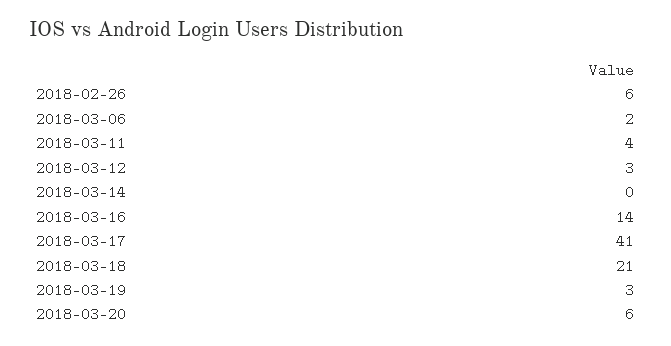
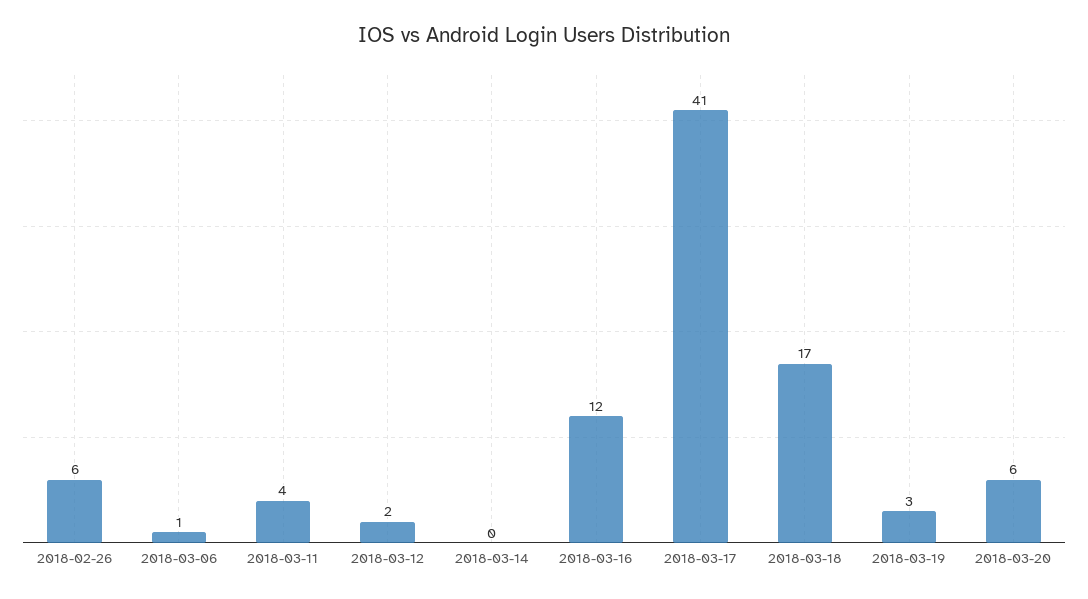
  {
    "2018-02-26": 6,
-   "2018-03-06": 2,
+   "2018-03-06": 1,
    "2018-03-11": 4,
-   "2018-03-12": 3,
+   "2018-03-12": 2,
    "2018-03-14": 0,
-   "2018-03-16": 14,
+   "2018-03-16": 12,
    "2018-03-17": 41,
-   "2018-03-18": 21,
+   "2018-03-18": 17,
    "2018-03-19": 3,
    "2018-03-20": 6
  }

